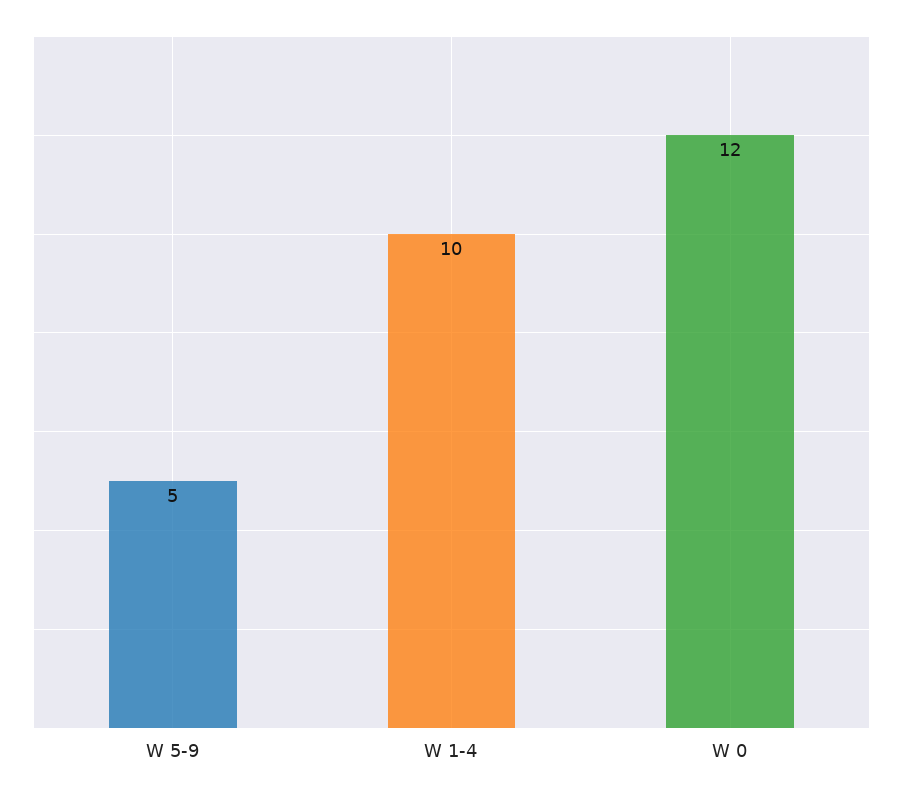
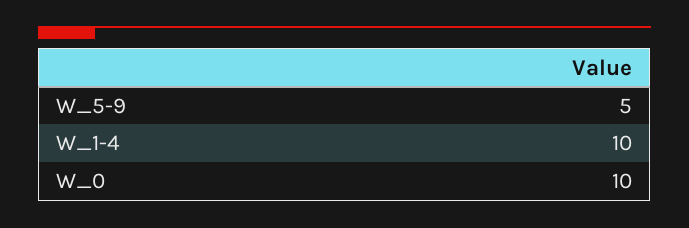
  {
    "W 5-9": 5,
    "W 1-4": 10,
-   "W 0": 12
+   "W 0": 10
  }

